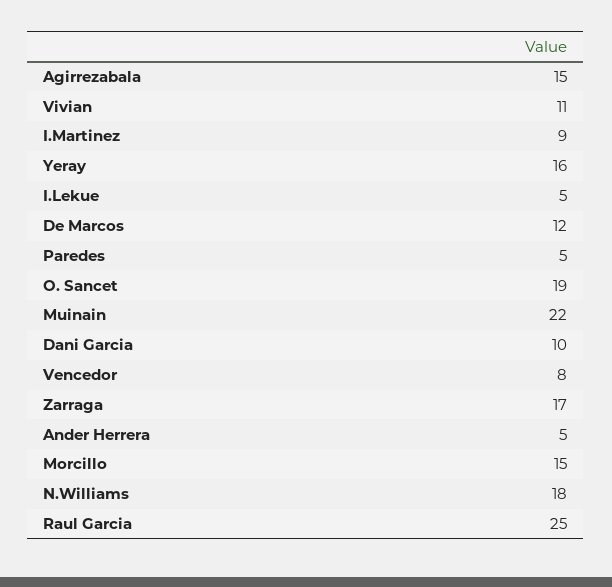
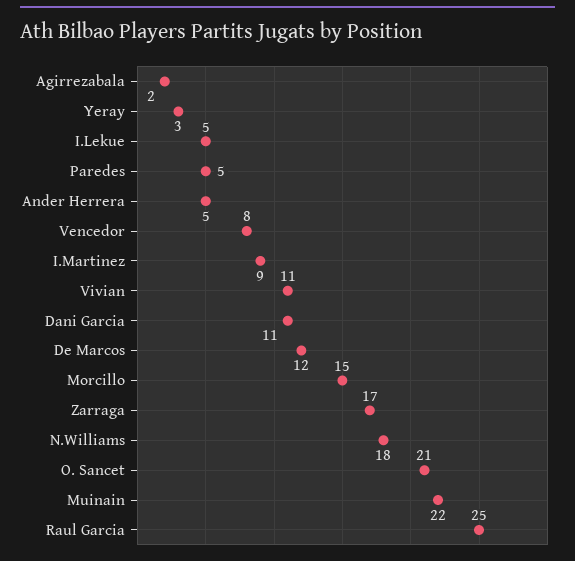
  {
-   "Agirrezabala": 15,
+   "Agirrezabala": 2,
    "Vivian": 11,
    "I.Martinez": 9,
-   "Yeray": 16,
+   "Yeray": 3,
    "I.Lekue": 5,
    "De Marcos": 12,
    "Paredes": 5,
-   "O. Sancet": 19,
+   "O. Sancet": 21,
    "Muinain": 22,
-   "Dani Garcia": 10,
+   "Dani Garcia": 11,
    "Vencedor": 8,
    "Zarraga": 17,
    "Ander Herrera": 5,
    "Morcillo": 15,
    "N.Williams": 18,
    "Raul Garcia": 25
  }

